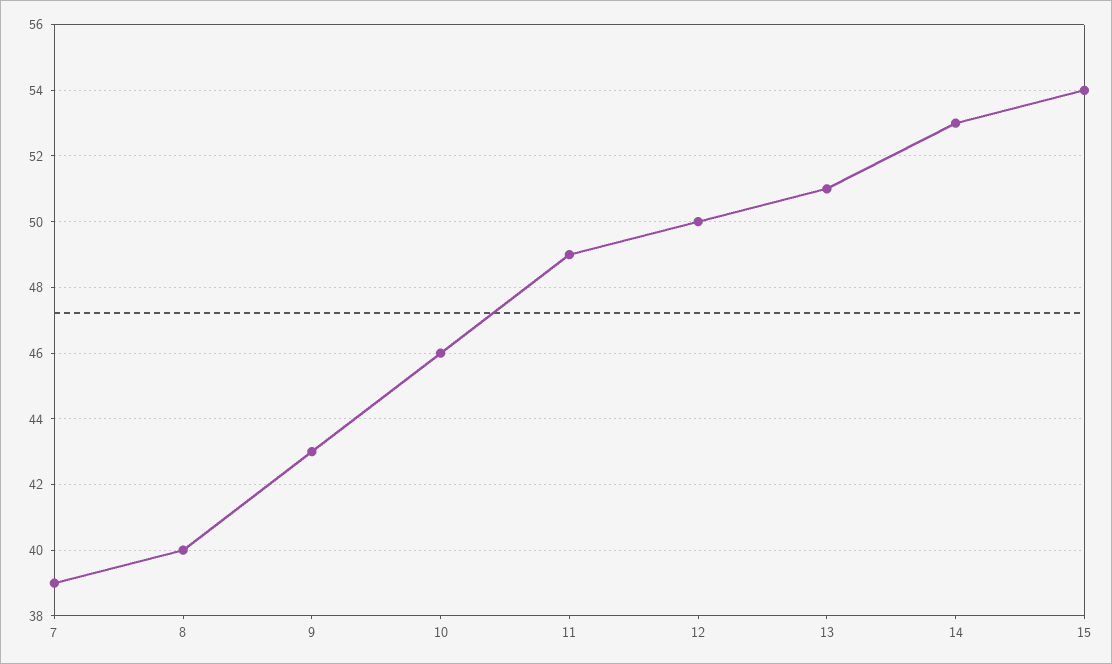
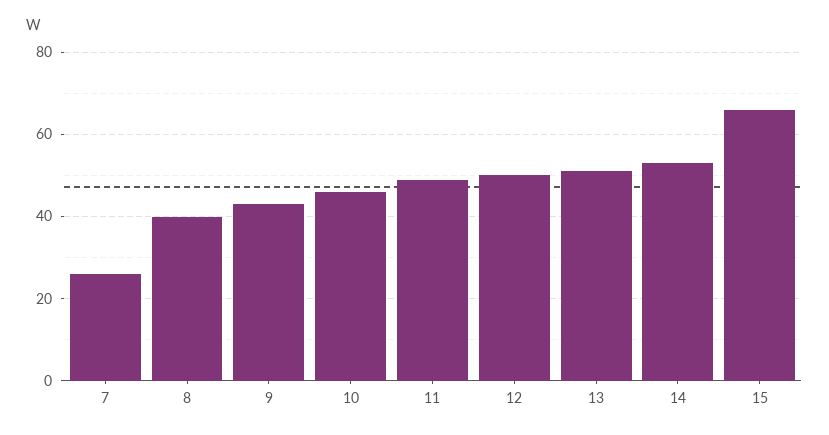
  {
-   "7": 39,
+   "7": 25,
    "8": 40,
    "9": 43,
    "10": 46,
    "11": 49,
    "12": 50,
    "13": 51,
    "14": 53,
-   "15": 54
+   "15": 65
  }

